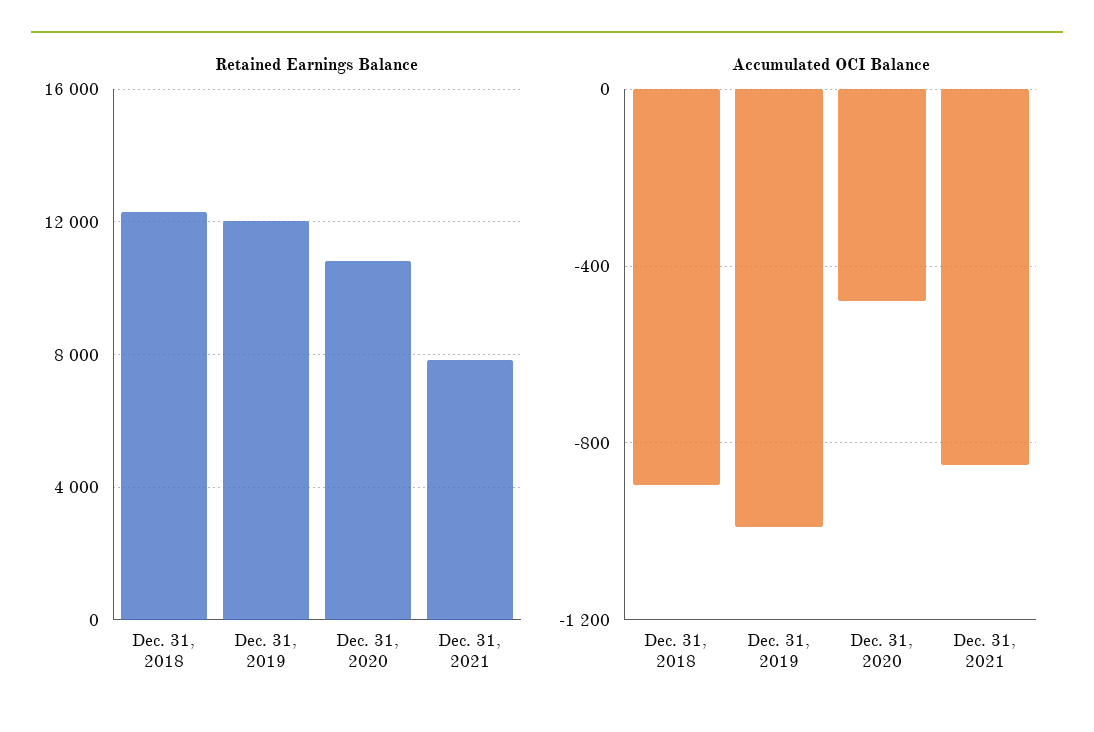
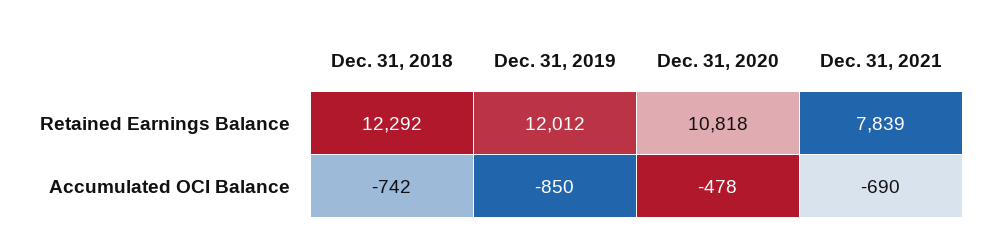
  {
    "Retained Earnings Balance": {
      "Dec. 31, 2018": 12292,
      "Dec. 31, 2019": 12012,
      "Dec. 31, 2020": 10818,
      "Dec. 31, 2021": 7839
    },
    "Accumulated OCI Balance": {
-     "Dec. 31, 2018": -900,
+     "Dec. 31, 2018": -742,
-     "Dec. 31, 2019": -1000,
+     "Dec. 31, 2019": -850,
      "Dec. 31, 2020": -478,
-     "Dec. 31, 2021": -850
+     "Dec. 31, 2021": -690
    }
  }

